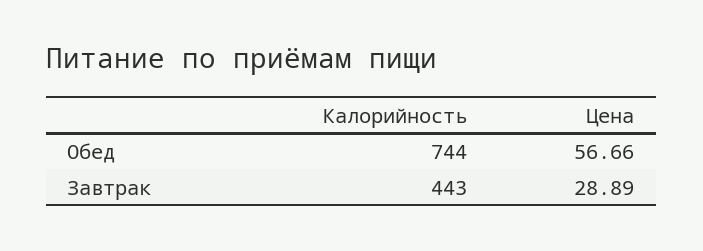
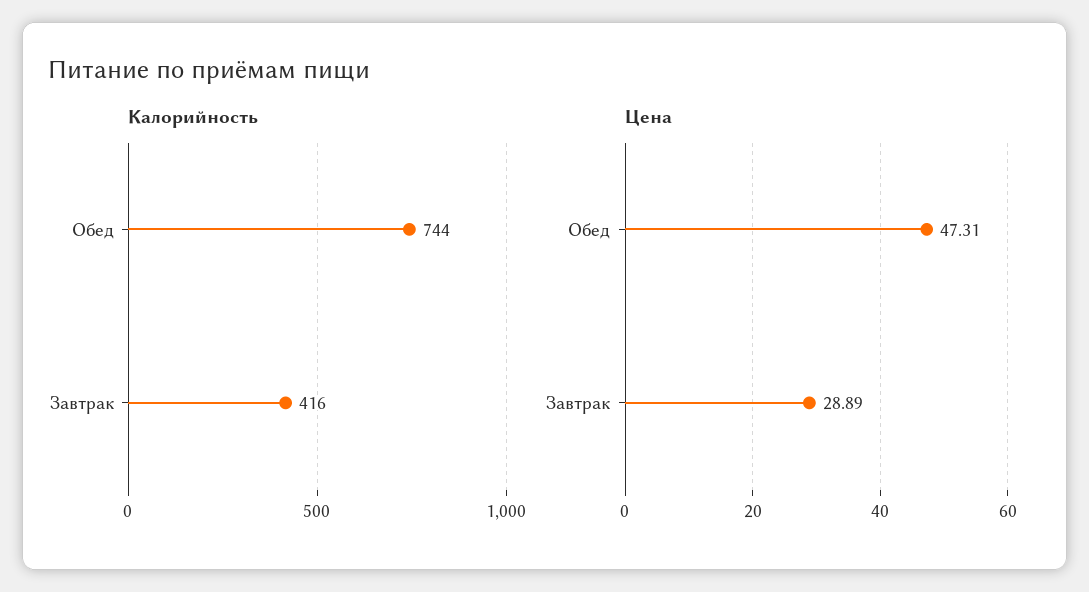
  {
    "Калорийность": {
      "Обед": 744,
-     "Завтрак": 443
+     "Завтрак": 416
    },
    "Цена": {
-     "Обед": 56.66,
+     "Обед": 47.31,
      "Завтрак": 28.89
    }
  }

